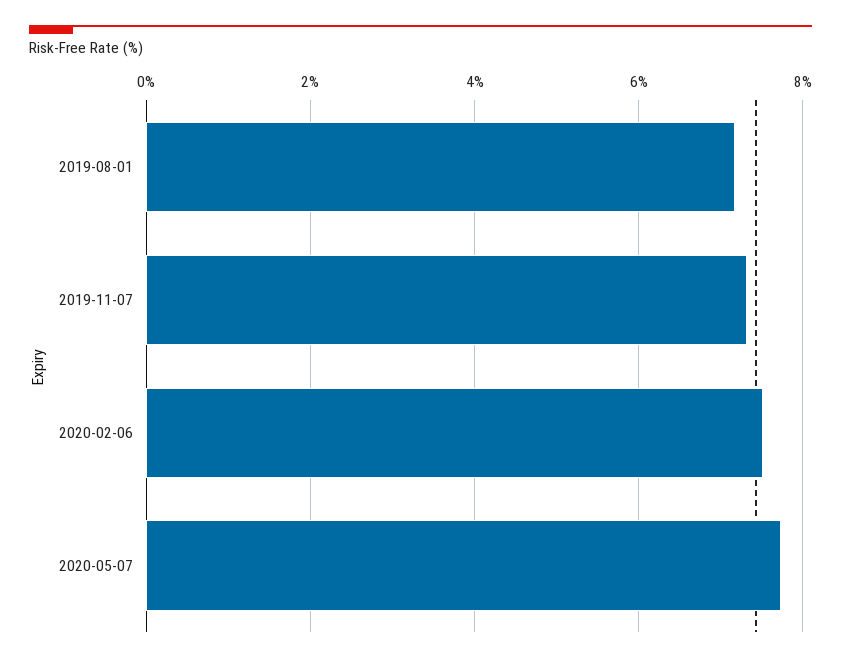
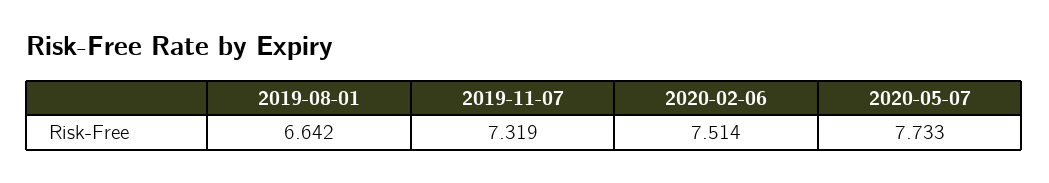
  {
-   "2019-08-01": 7.2,
+   "2019-08-01": 6.642,
    "2019-11-07": 7.319,
    "2020-02-06": 7.514,
    "2020-05-07": 7.733
  }

